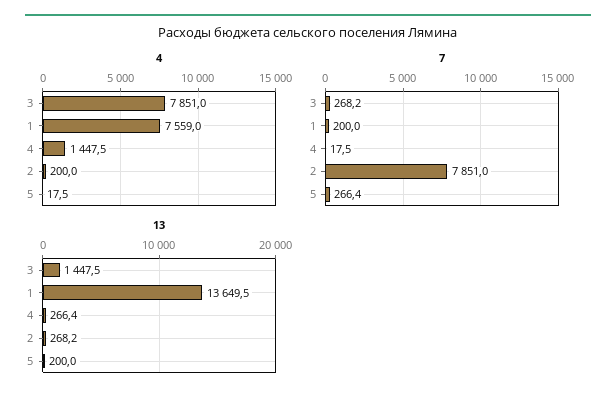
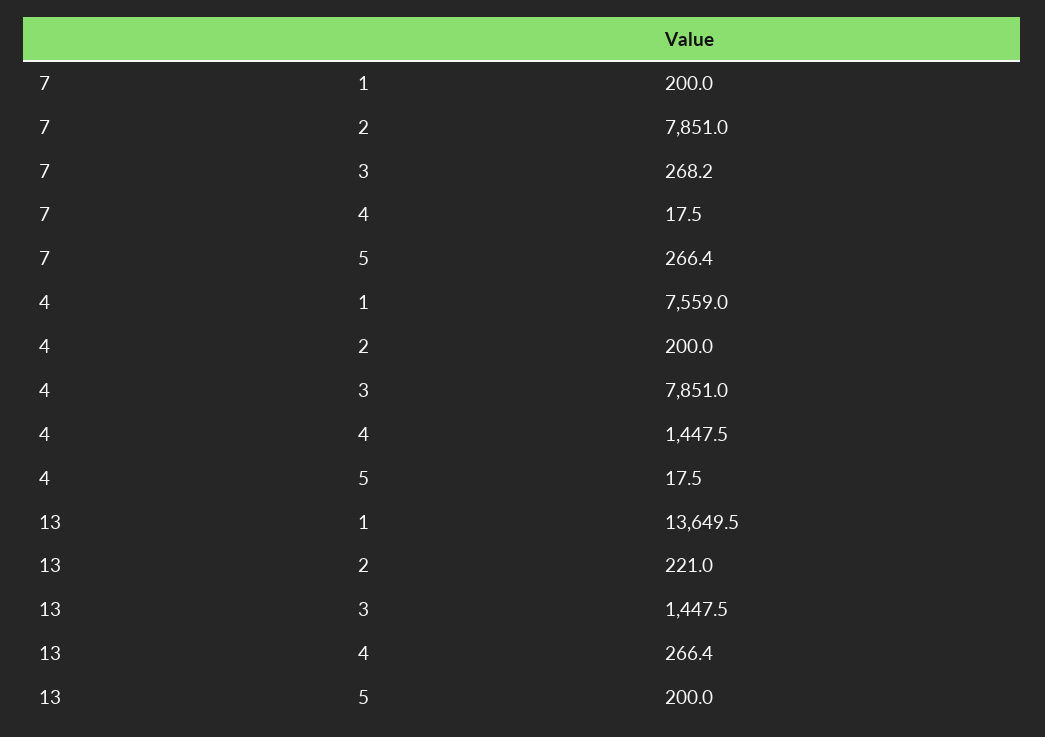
  {
    "4": {
      "3": 7851,
      "1": 7559,
      "4": 1447.5,
      "2": 200,
      "5": 17.5
    },
    "7": {
      "3": 268.2,
      "1": 200,
      "4": 17.5,
      "2": 7851,
      "5": 266.4
    },
    "13": {
      "3": 1447.5,
      "1": 13649.5,
      "4": 266.4,
-     "2": 268.2,
+     "2": 221,
      "5": 200
    }
  }

